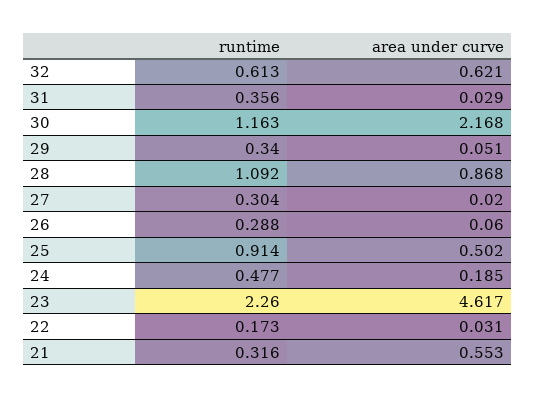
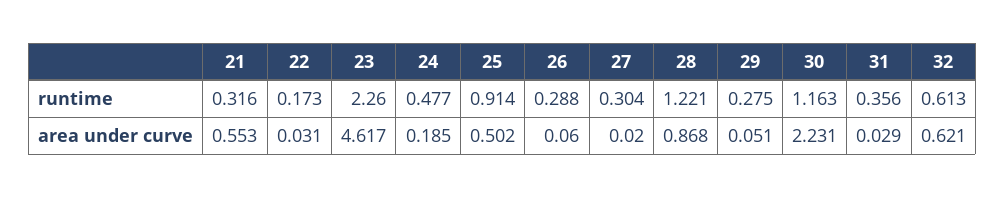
  {
    "runtime": {
      "32": 0.613,
      "31": 0.356,
      "30": 1.163,
-     "29": 0.34,
+     "29": 0.275,
-     "28": 1.092,
+     "28": 1.221,
      "27": 0.304,
      "26": 0.288,
      "25": 0.914,
      "24": 0.477,
      "23": 2.26,
      "22": 0.173,
      "21": 0.316
    },
    "area under curve": {
      "32": 0.621,
      "31": 0.029,
-     "30": 2.168,
+     "30": 2.231,
      "29": 0.051,
      "28": 0.868,
      "27": 0.02,
      "26": 0.06,
      "25": 0.502,
      "24": 0.185,
      "23": 4.617,
      "22": 0.031,
      "21": 0.553
    }
  }

